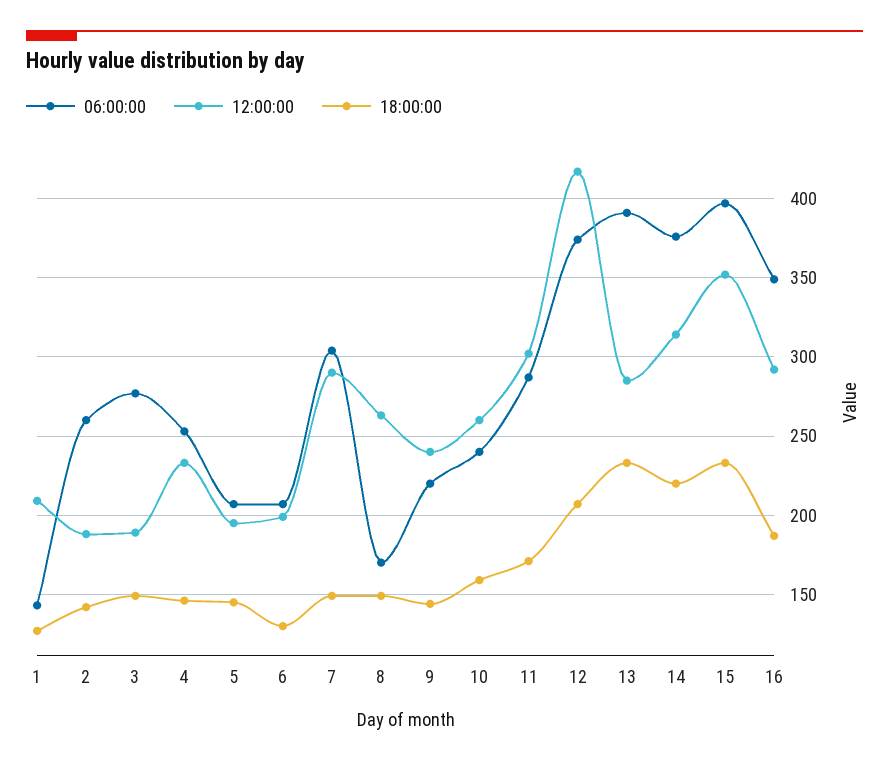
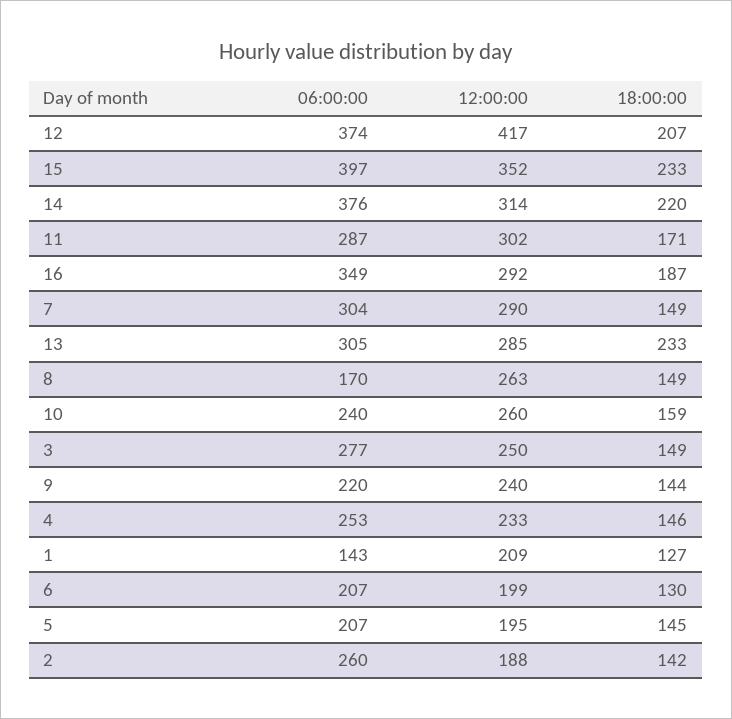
  {
    "06:00:00": {
      "1": 143,
      "2": 260,
      "3": 277,
      "4": 253,
      "5": 207,
      "6": 207,
      "7": 304,
      "8": 170,
      "9": 220,
      "10": 240,
      "11": 287,
      "12": 374,
-     "13": 390,
+     "13": 305,
      "14": 376,
      "15": 397,
      "16": 349
    },
    "12:00:00": {
      "1": 209,
      "2": 188,
-     "3": 190,
+     "3": 250,
      "4": 233,
      "5": 195,
      "6": 199,
      "7": 290,
      "8": 263,
      "9": 240,
      "10": 260,
      "11": 302,
      "12": 417,
      "13": 285,
      "14": 314,
      "15": 352,
      "16": 292
    },
    "18:00:00": {
      "1": 127,
      "2": 142,
      "3": 149,
      "4": 146,
      "5": 145,
      "6": 130,
      "7": 149,
      "8": 149,
      "9": 144,
      "10": 159,
      "11": 171,
      "12": 207,
      "13": 233,
      "14": 220,
      "15": 233,
      "16": 187
    }
  }

